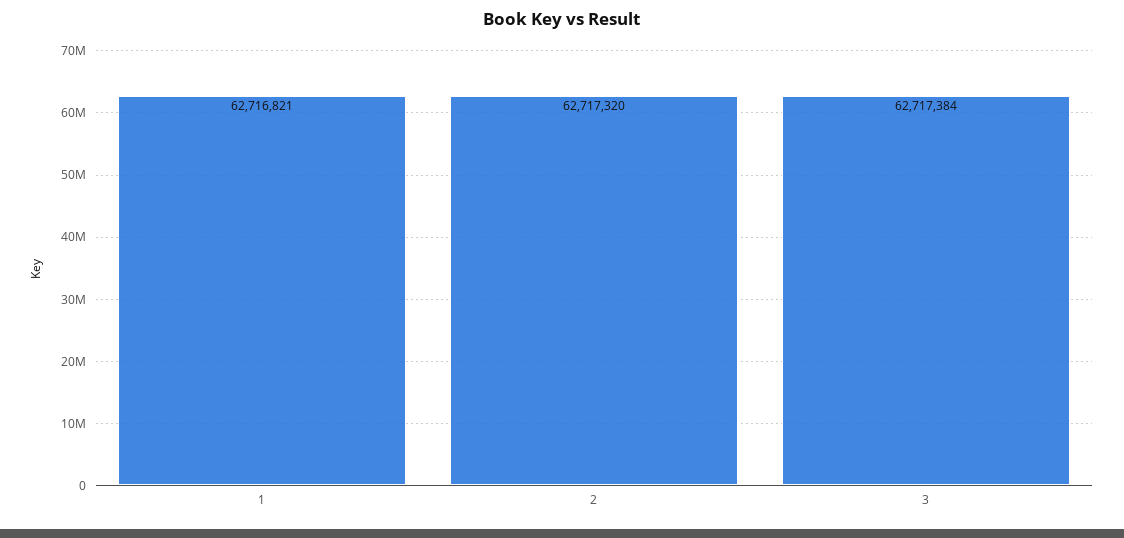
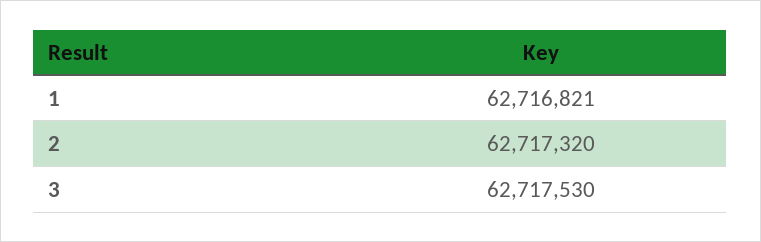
  {
    "1": 62716821,
    "2": 62717320,
-   "3": 62717384
+   "3": 62717530
  }

